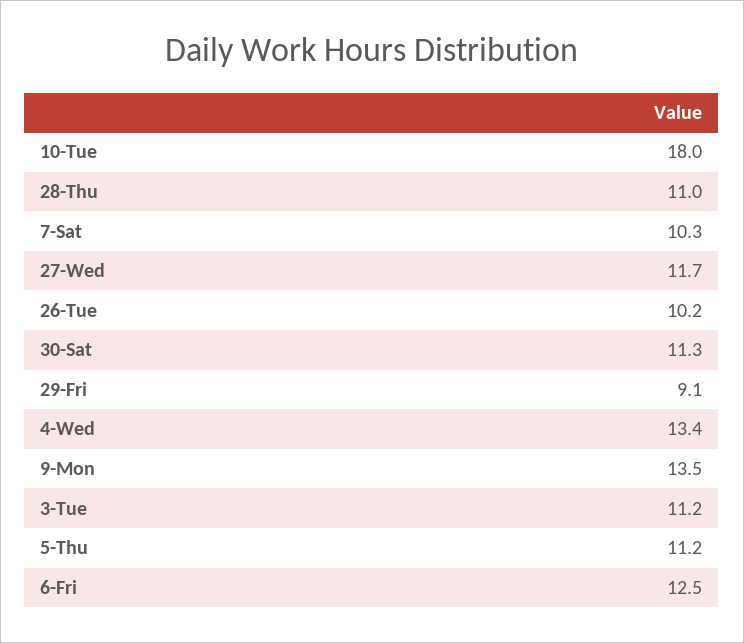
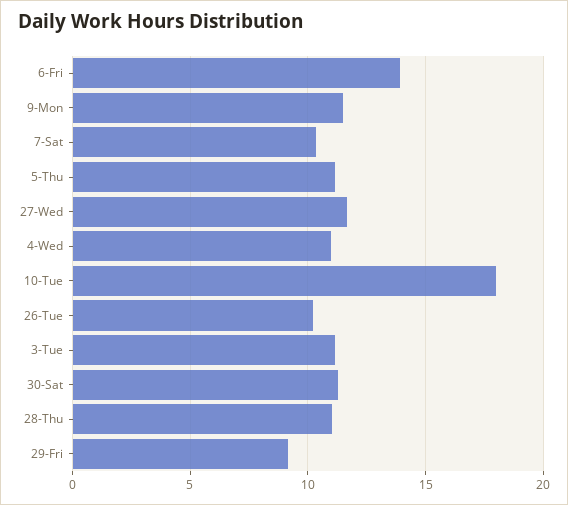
  {
    "10-Tue": 18,
    "28-Thu": 11,
    "7-Sat": 10.3,
    "27-Wed": 11.7,
    "26-Tue": 10.2,
    "30-Sat": 11.3,
    "29-Fri": 9.1,
-   "4-Wed": 13.4,
+   "4-Wed": 11,
-   "9-Mon": 13.5,
+   "9-Mon": 11.5,
    "3-Tue": 11.2,
    "5-Thu": 11.2,
-   "6-Fri": 12.5
+   "6-Fri": 14
  }

